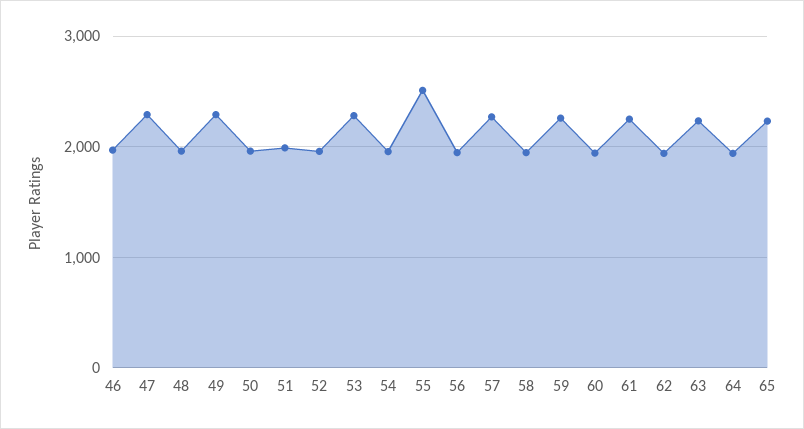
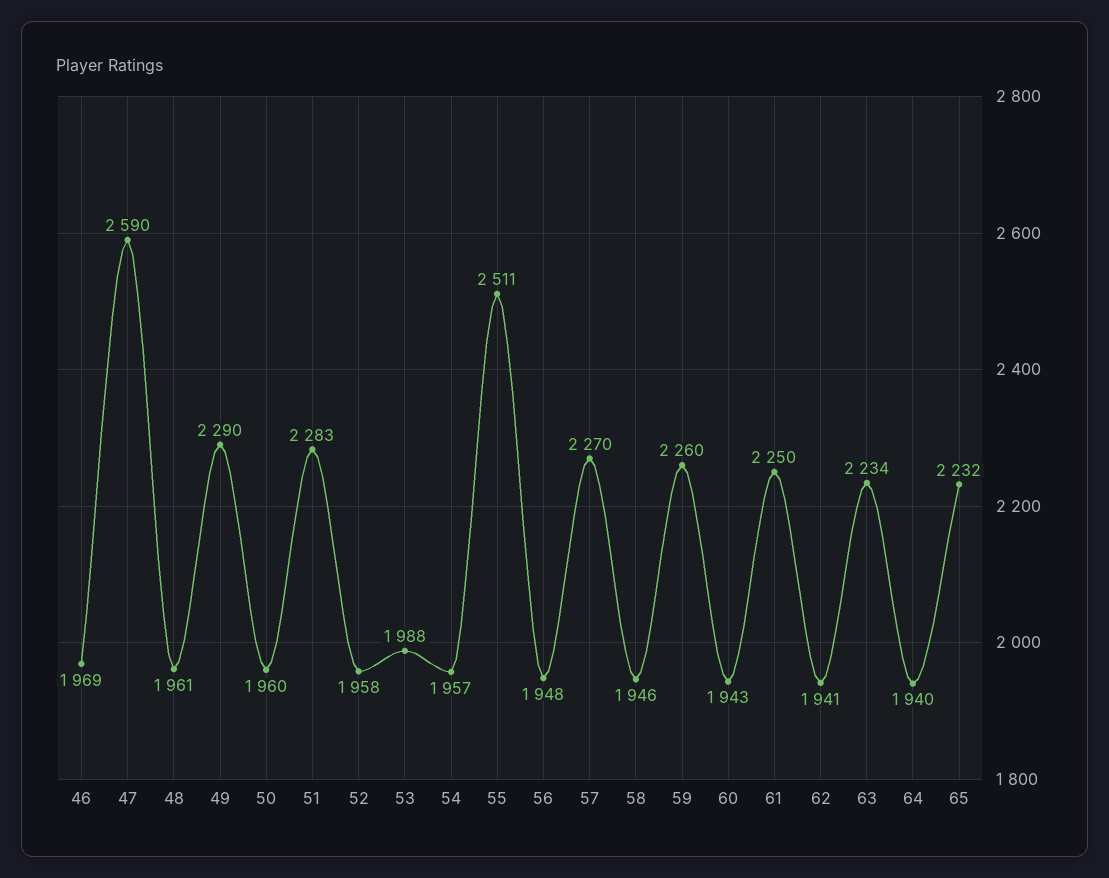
  {
    "46": 1969,
-   "47": 2300,
+   "47": 2590,
    "48": 1961,
    "49": 2290,
    "50": 1960,
-   "51": 2000,
+   "51": 2283,
    "52": 1958,
-   "53": 2300,
+   "53": 1988,
    "54": 1957,
    "55": 2511,
    "56": 1948,
    "57": 2270,
    "58": 1946,
    "59": 2260,
    "60": 1943,
    "61": 2250,
    "62": 1941,
    "63": 2234,
    "64": 1940,
    "65": 2232
  }

